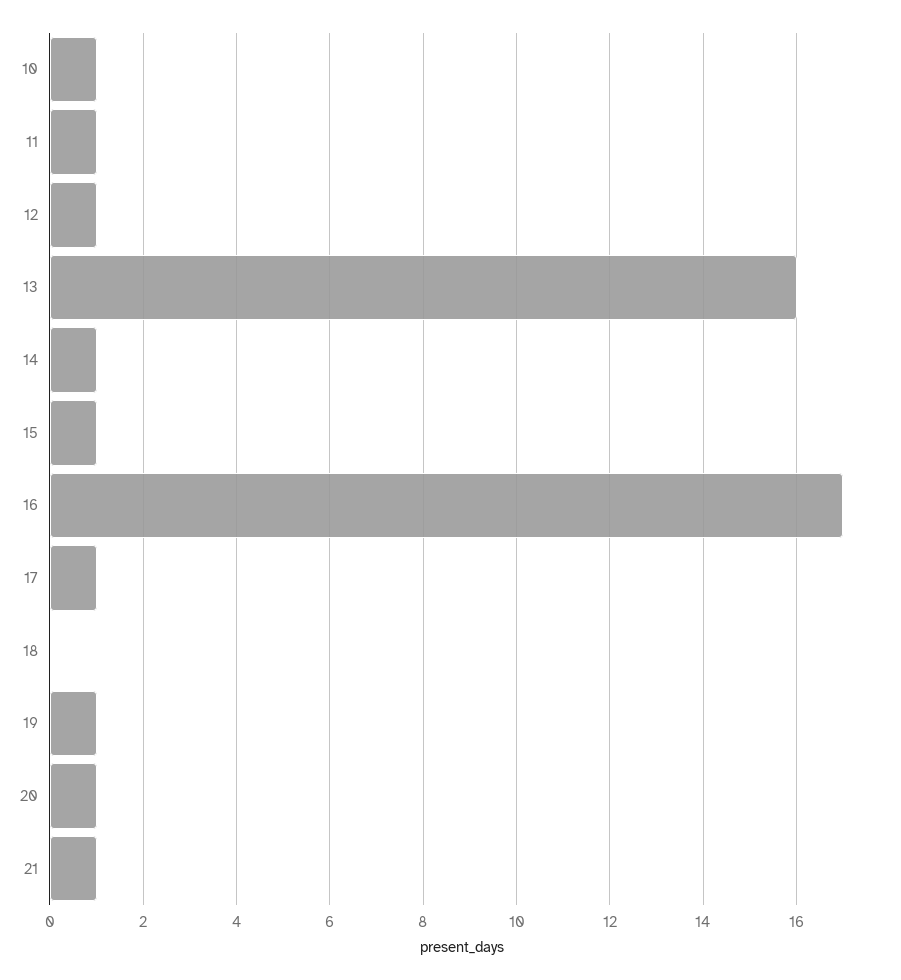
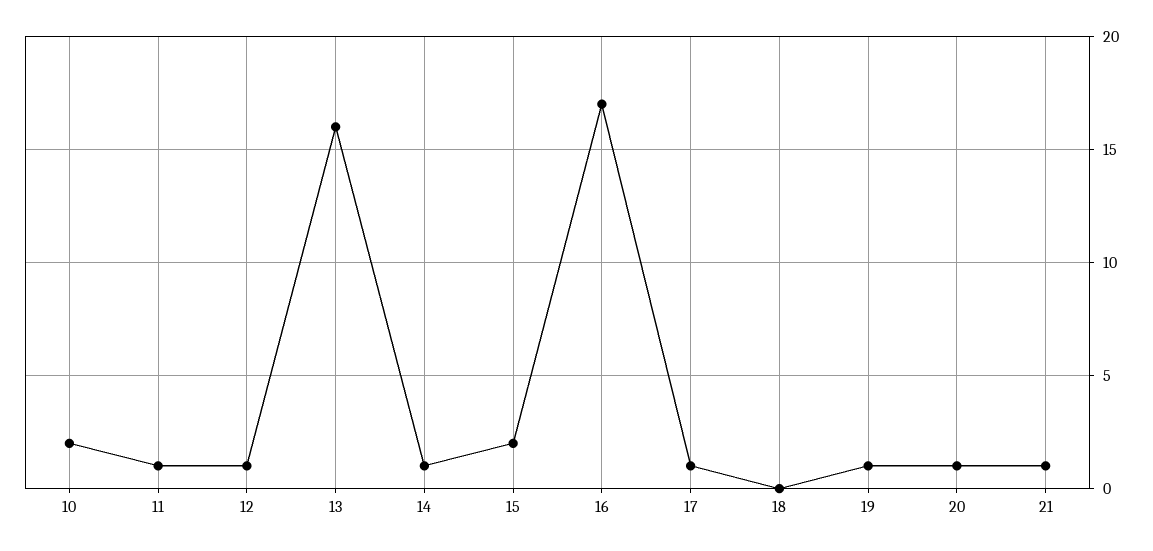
  {
-   "10": 1,
+   "10": 2,
    "11": 1,
    "12": 1,
    "13": 16,
    "14": 1,
-   "15": 1,
+   "15": 2,
    "16": 17,
    "17": 1,
    "18": 0,
    "19": 1,
    "20": 1,
    "21": 1
  }

